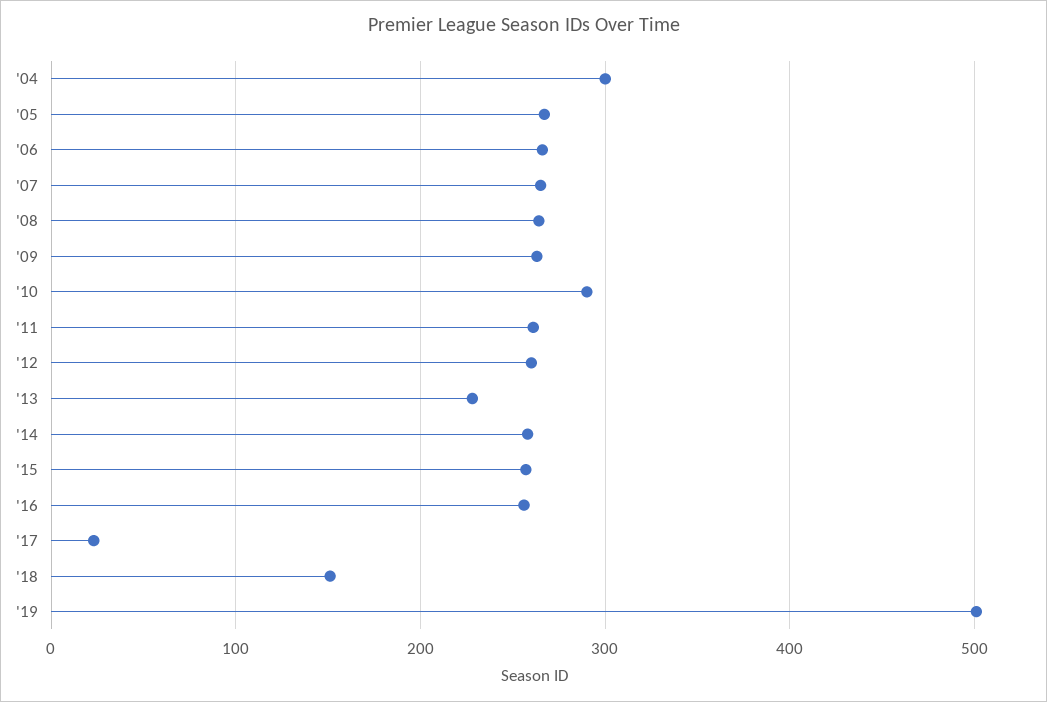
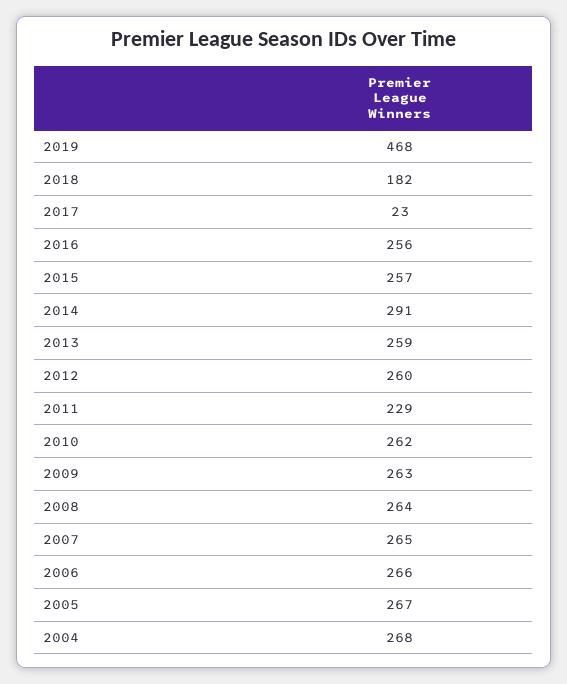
  {
-   "'04": 300,
+   "'04": 268,
    "'05": 267,
    "'06": 266,
    "'07": 265,
    "'08": 264,
    "'09": 263,
-   "'10": 290,
+   "'10": 262,
-   "'11": 260,
+   "'11": 229,
    "'12": 260,
-   "'13": 230,
+   "'13": 259,
-   "'14": 260,
+   "'14": 291,
    "'15": 257,
    "'16": 256,
    "'17": 23,
-   "'18": 150,
+   "'18": 182,
-   "'19": 500
+   "'19": 468
  }

